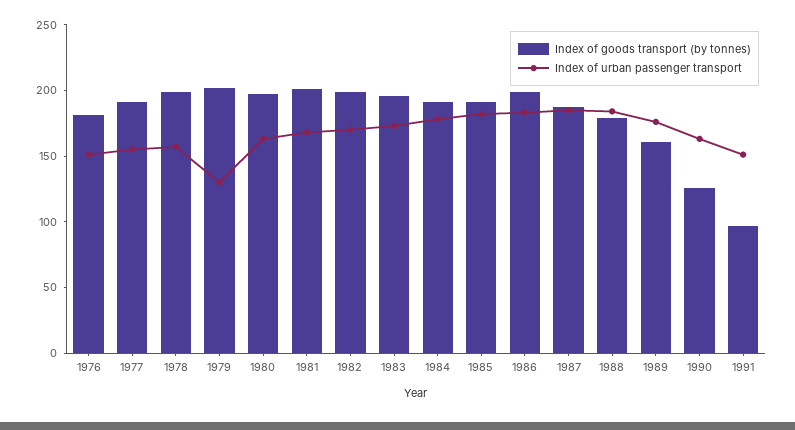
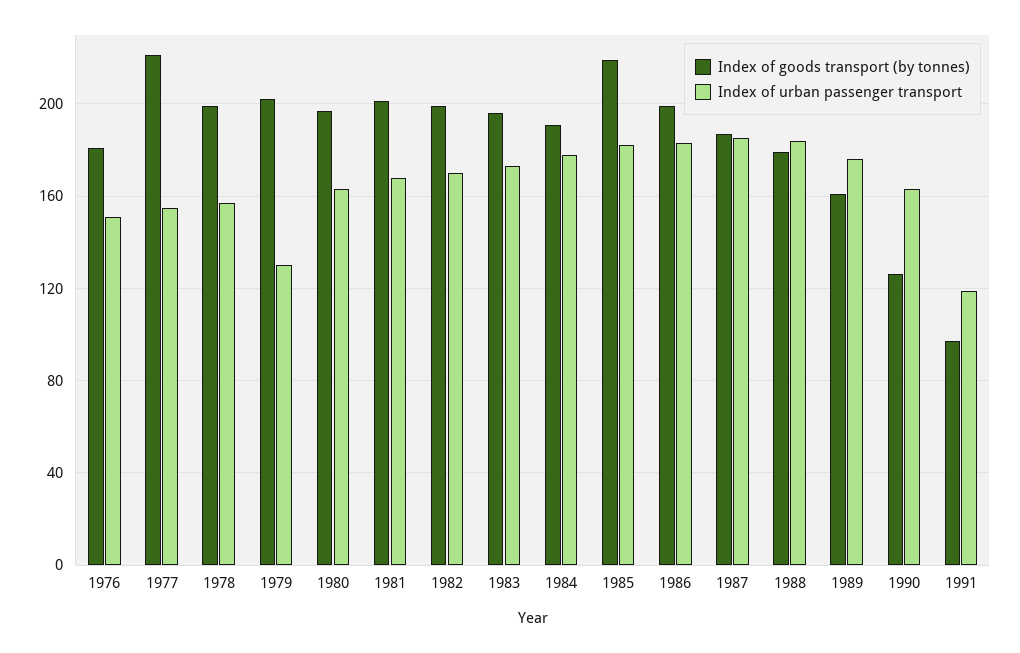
  {
    "Index of goods transport (by tonnes)": {
      "1976": 180,
-     "1977": 190,
+     "1977": 220,
      "1978": 200,
      "1979": 200,
      "1980": 195,
      "1981": 200,
      "1982": 200,
      "1983": 195,
      "1984": 190,
-     "1985": 190,
+     "1985": 220,
      "1986": 200,
      "1987": 185,
      "1988": 180,
      "1989": 160,
      "1990": 125,
      "1991": 95
    },
    "Index of urban passenger transport": {
      "1976": 150,
      "1977": 155,
      "1978": 155,
      "1979": 130,
      "1980": 165,
      "1981": 170,
      "1982": 170,
      "1983": 175,
      "1984": 180,
      "1985": 180,
      "1986": 185,
      "1987": 185,
      "1988": 185,
      "1989": 175,
      "1990": 165,
-     "1991": 150
+     "1991": 120
    }
  }

